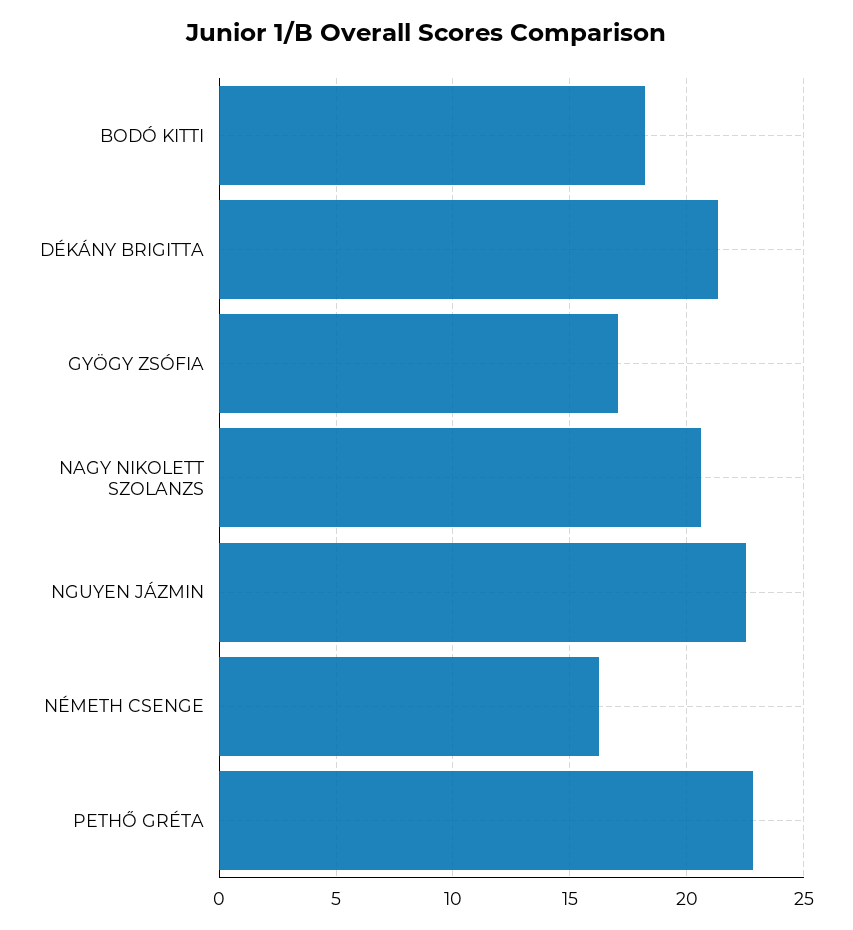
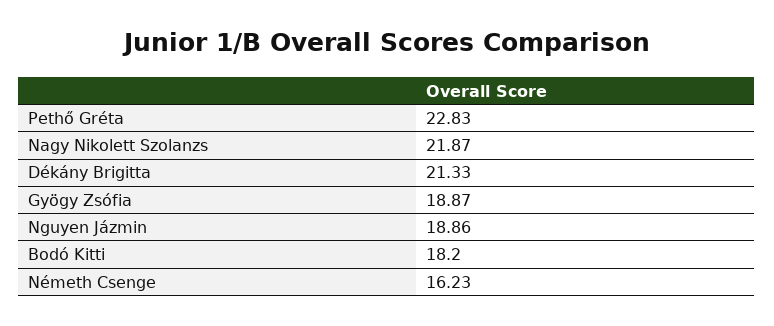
  {
    "BODÓ KITTI": 18.2,
    "DÉKÁNY BRIGITTA": 21.33,
-   "GYÖGY ZSÓFIA": 17,
+   "GYÖGY ZSÓFIA": 18.87,
-   "NAGY NIKOLETT SZOLANZS": 20.5,
+   "NAGY NIKOLETT SZOLANZS": 21.87,
-   "NGUYEN JÁZMIN": 22.5,
+   "NGUYEN JÁZMIN": 18.86,
    "NÉMETH CSENGE": 16.23,
    "PETHŐ GRÉTA": 22.83
  }

